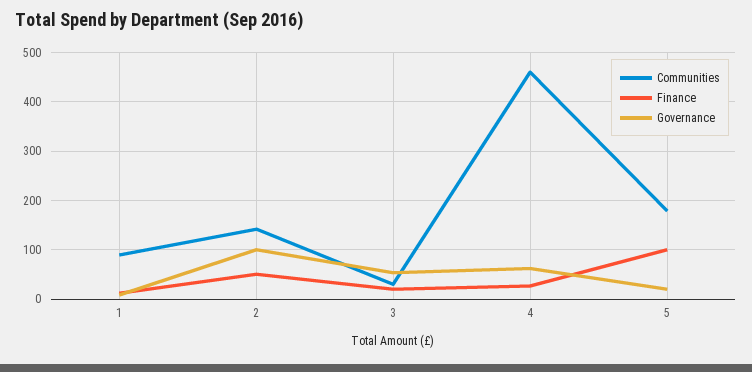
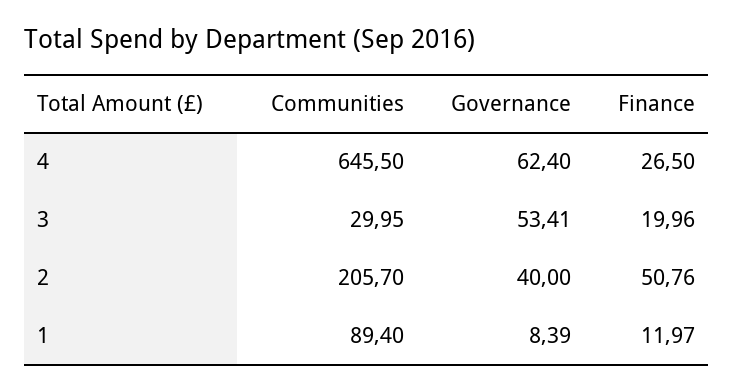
  {
    "Communities": {
      "1": 89.4,
-     "2": 140,
+     "2": 205.7,
      "3": 29.95,
-     "4": 460,
+     "4": 645.5
-     "5": 180
    },
    "Finance": {
      "1": 11.97,
      "2": 50.76,
      "3": 19.96,
-     "4": 26.5,
+     "4": 26.5
-     "5": 100
    },
    "Governance": {
      "1": 8.39,
-     "2": 100,
+     "2": 40,
      "3": 53.41,
-     "4": 62.4,
+     "4": 62.4
-     "5": 20
    }
  }

